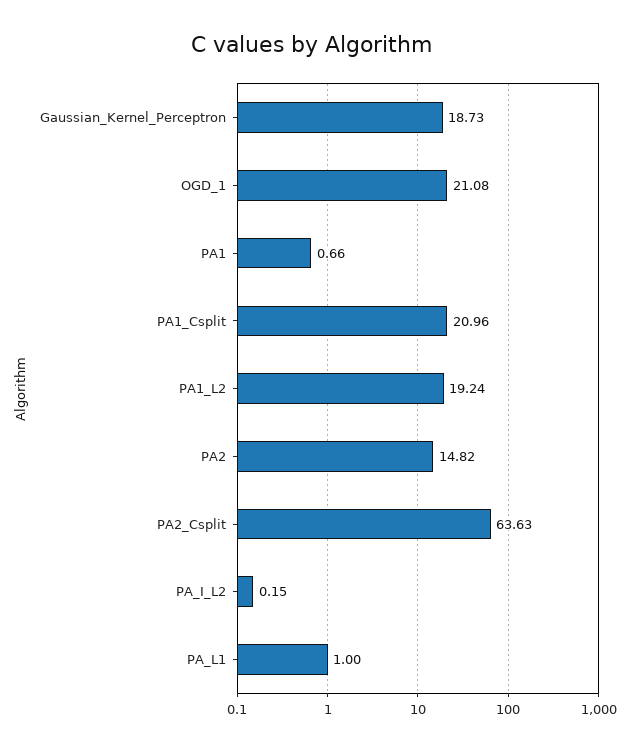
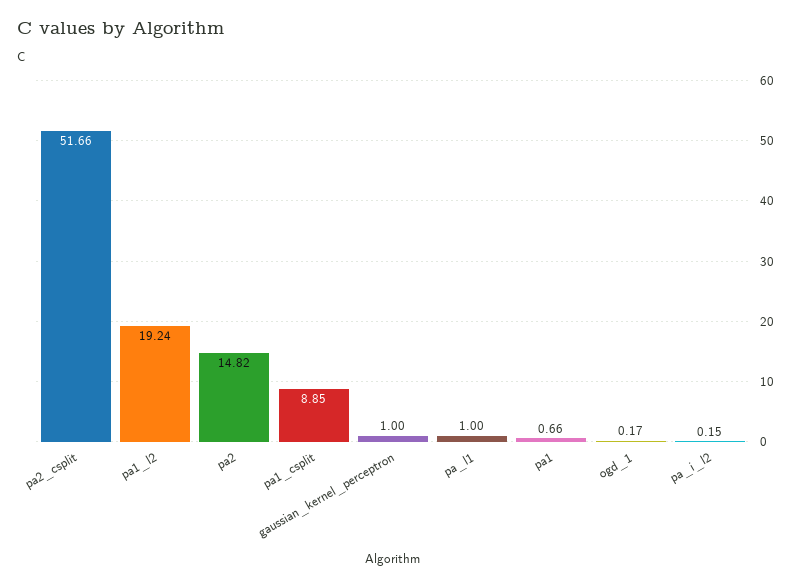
  {
-   "Gaussian_Kernel_Perceptron": 18.73,
+   "Gaussian_Kernel_Perceptron": 1,
-   "OGD_1": 21.08,
+   "OGD_1": 0.17,
    "PA1": 0.66,
-   "PA1_Csplit": 20.96,
+   "PA1_Csplit": 8.85,
    "PA1_L2": 19.24,
    "PA2": 14.82,
-   "PA2_Csplit": 63.63,
+   "PA2_Csplit": 51.66,
    "PA_I_L2": 0.15,
    "PA_L1": 1
  }

